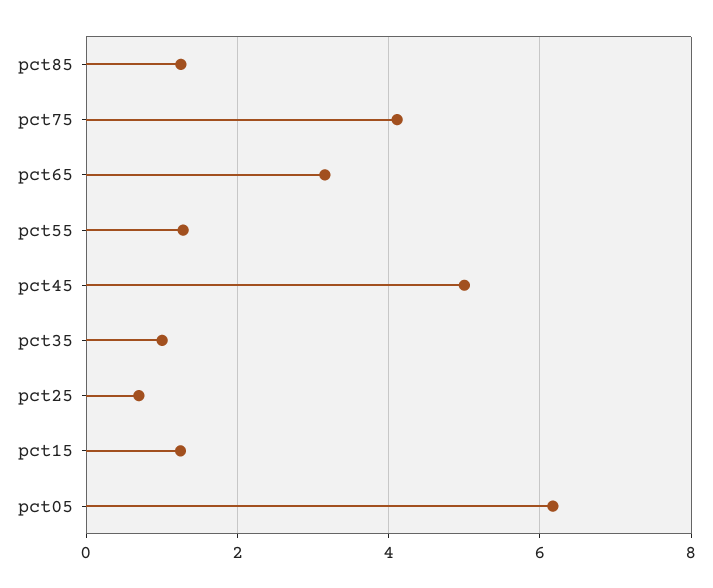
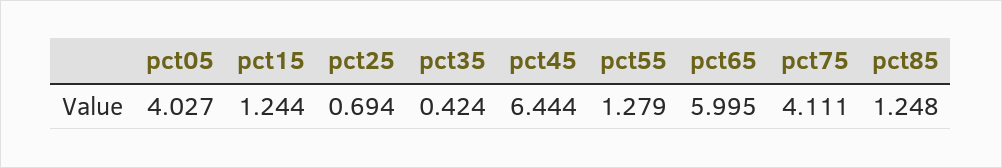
  {
    "pct85": 1.248,
    "pct75": 4.111,
-   "pct65": 3.2,
+   "pct65": 5.995,
    "pct55": 1.279,
-   "pct45": 5,
+   "pct45": 6.444,
-   "pct35": 1,
+   "pct35": 0.424,
    "pct25": 0.694,
    "pct15": 1.244,
-   "pct05": 6.2
+   "pct05": 4.027
  }

